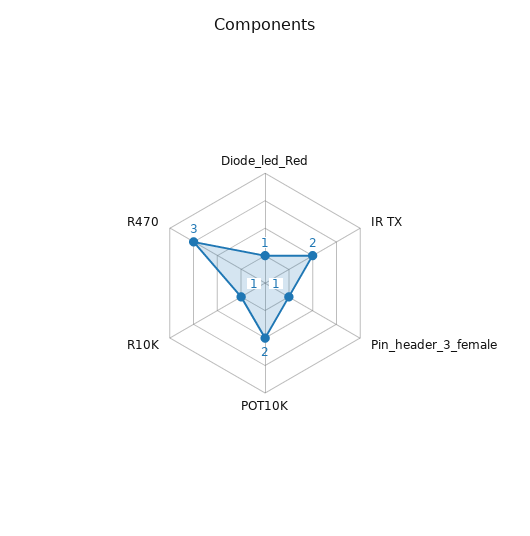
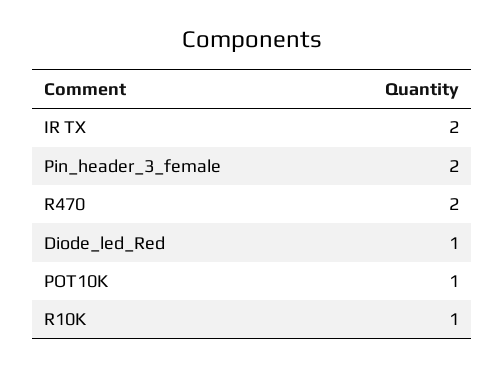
  {
    "Diode_led_Red": 1,
    "IR TX": 2,
-   "Pin_header_3_female": 1,
+   "Pin_header_3_female": 2,
-   "POT10K": 2,
+   "POT10K": 1,
    "R10K": 1,
-   "R470": 3
+   "R470": 2
  }

